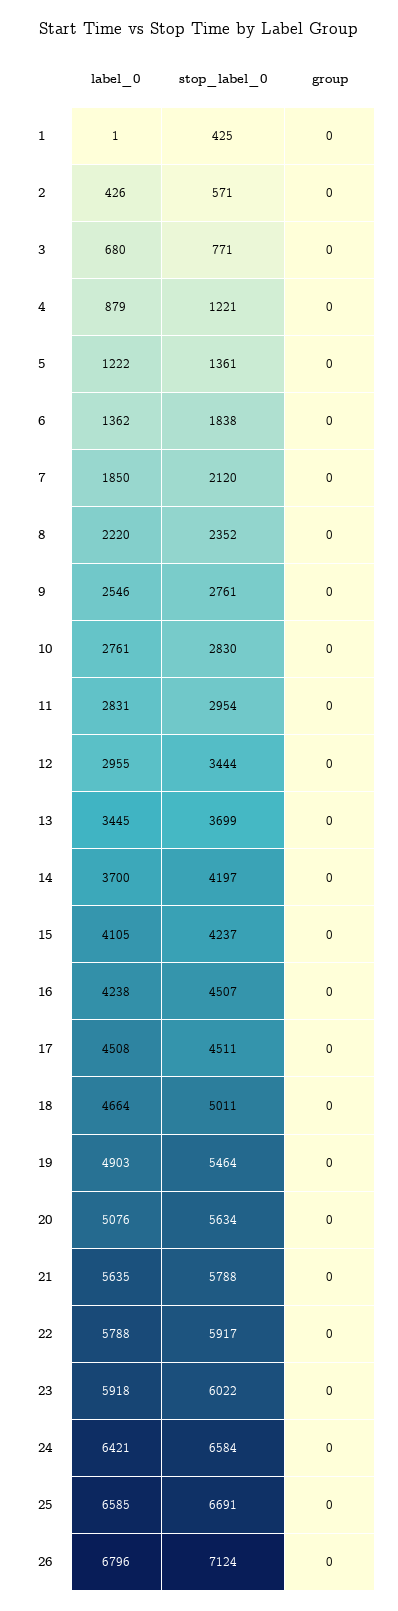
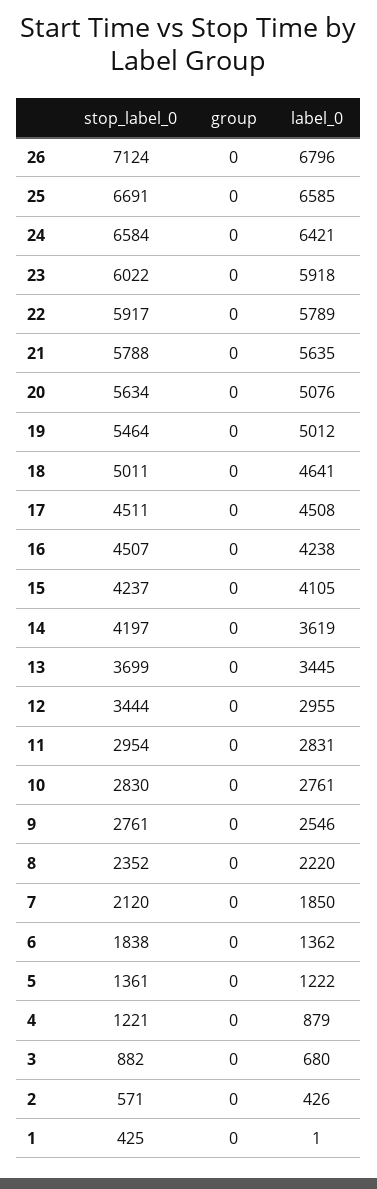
  {
    "label_0": {
      "1": 1,
      "2": 426,
      "3": 680,
      "4": 879,
      "5": 1222,
      "6": 1362,
      "7": 1850,
      "8": 2220,
      "9": 2546,
      "10": 2761,
      "11": 2831,
      "12": 2955,
      "13": 3445,
-     "14": 3700,
+     "14": 3619,
      "15": 4105,
      "16": 4238,
      "17": 4508,
-     "18": 4664,
+     "18": 4641,
-     "19": 4903,
+     "19": 5012,
      "20": 5076,
      "21": 5635,
-     "22": 5788,
+     "22": 5789,
      "23": 5918,
      "24": 6421,
      "25": 6585,
      "26": 6796
    },
    "stop_label_0": {
      "1": 425,
      "2": 571,
-     "3": 771,
+     "3": 882,
      "4": 1221,
      "5": 1361,
      "6": 1838,
      "7": 2120,
      "8": 2352,
      "9": 2761,
      "10": 2830,
      "11": 2954,
      "12": 3444,
      "13": 3699,
      "14": 4197,
      "15": 4237,
      "16": 4507,
      "17": 4511,
      "18": 5011,
      "19": 5464,
      "20": 5634,
      "21": 5788,
      "22": 5917,
      "23": 6022,
      "24": 6584,
      "25": 6691,
      "26": 7124
    },
    "group": {
      "1": 0,
      "2": 0,
      "3": 0,
      "4": 0,
      "5": 0,
      "6": 0,
      "7": 0,
      "8": 0,
      "9": 0,
      "10": 0,
      "11": 0,
      "12": 0,
      "13": 0,
      "14": 0,
      "15": 0,
      "16": 0,
      "17": 0,
      "18": 0,
      "19": 0,
      "20": 0,
      "21": 0,
      "22": 0,
      "23": 0,
      "24": 0,
      "25": 0,
      "26": 0
    }
  }

